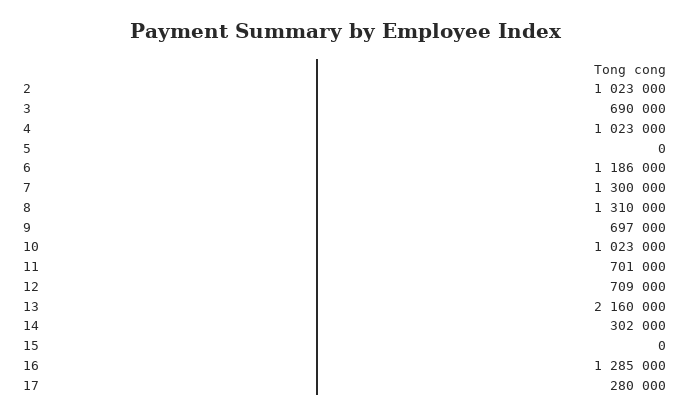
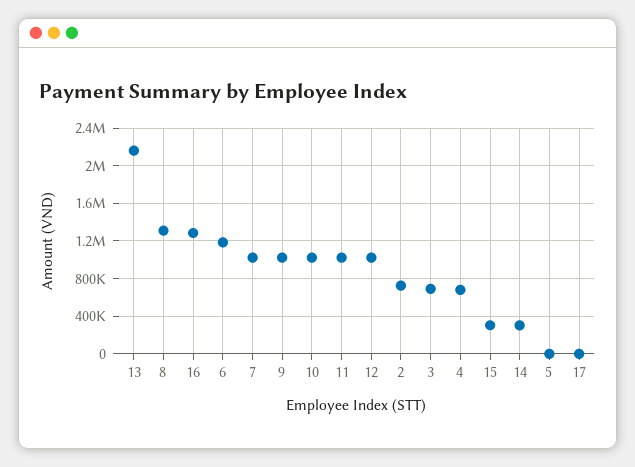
  {
-   "2": 1023000,
+   "2": 700000,
    "3": 690000,
-   "4": 1023000,
+   "4": 700000,
    "5": 0,
    "6": 1186000,
-   "7": 1300000,
+   "7": 1000000,
    "8": 1310000,
-   "9": 697000,
+   "9": 1000000,
    "10": 1023000,
-   "11": 701000,
+   "11": 1000000,
-   "12": 709000,
+   "12": 1000000,
    "13": 2160000,
    "14": 302000,
-   "15": 0,
+   "15": 300000,
    "16": 1285000,
-   "17": 280000
+   "17": 0
  }

